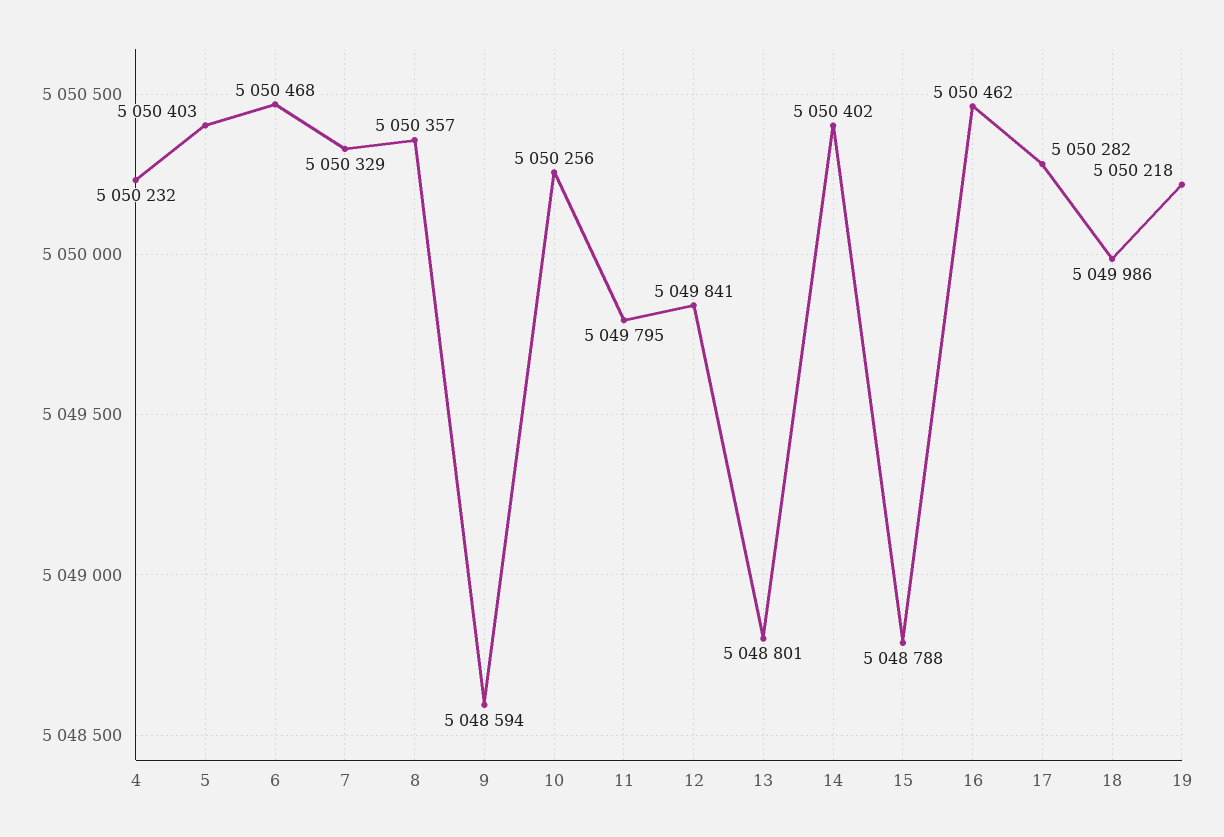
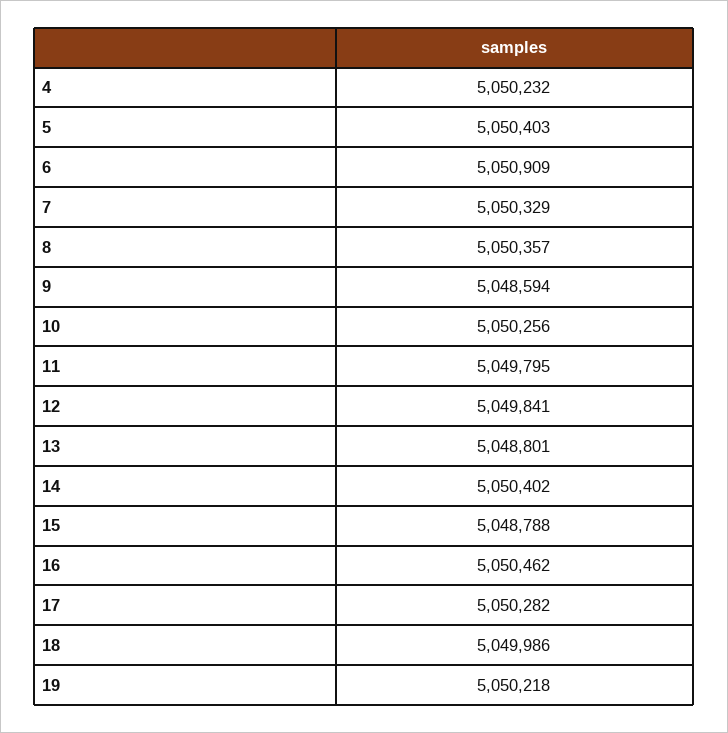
  {
    "4": 5050232,
    "5": 5050403,
-   "6": 5050468,
+   "6": 5050909,
    "7": 5050329,
    "8": 5050357,
    "9": 5048594,
    "10": 5050256,
    "11": 5049795,
    "12": 5049841,
    "13": 5048801,
    "14": 5050402,
    "15": 5048788,
    "16": 5050462,
    "17": 5050282,
    "18": 5049986,
    "19": 5050218
  }

